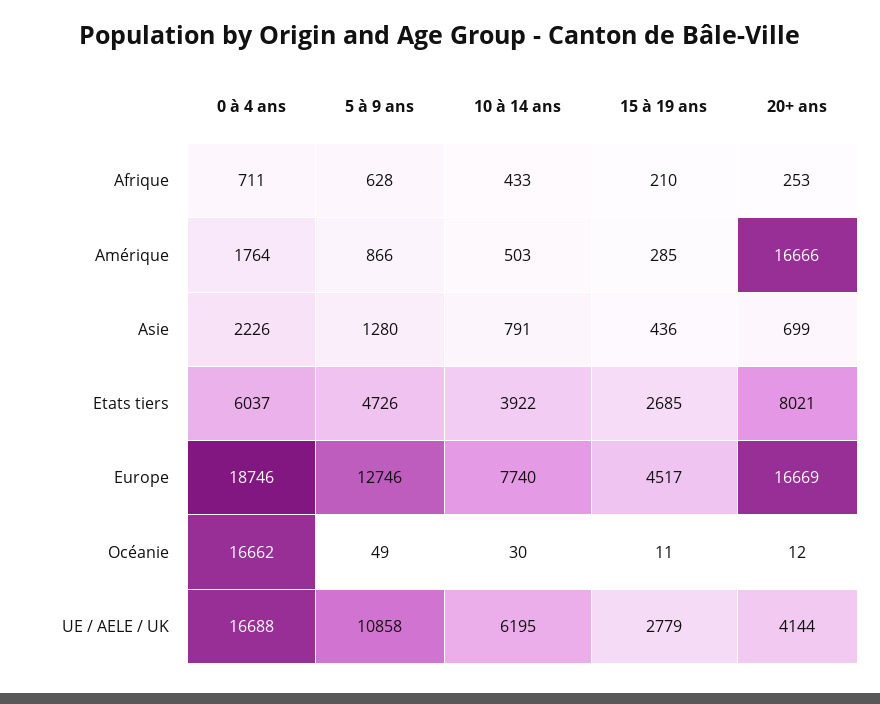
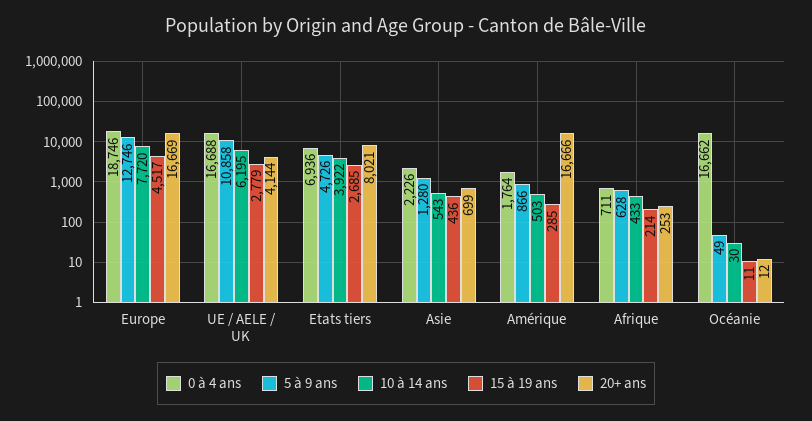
  {
    "0 à 4 ans": {
      "Afrique": 711,
      "Amérique": 1764,
      "Asie": 2226,
-     "Etats tiers": 6037,
+     "Etats tiers": 6936,
      "Europe": 18746,
      "Océanie": 16662,
      "UE / AELE / UK": 16688
    },
    "5 à 9 ans": {
      "Afrique": 628,
      "Amérique": 866,
      "Asie": 1280,
      "Etats tiers": 4726,
      "Europe": 12746,
      "Océanie": 49,
      "UE / AELE / UK": 10858
    },
    "10 à 14 ans": {
      "Afrique": 433,
      "Amérique": 503,
-     "Asie": 791,
+     "Asie": 543,
      "Etats tiers": 3922,
-     "Europe": 7740,
+     "Europe": 7720,
      "Océanie": 30,
      "UE / AELE / UK": 6195
    },
    "15 à 19 ans": {
-     "Afrique": 210,
+     "Afrique": 214,
      "Amérique": 285,
      "Asie": 436,
      "Etats tiers": 2685,
      "Europe": 4517,
      "Océanie": 11,
      "UE / AELE / UK": 2779
    },
    "20+ ans": {
      "Afrique": 253,
      "Amérique": 16666,
      "Asie": 699,
      "Etats tiers": 8021,
      "Europe": 16669,
      "Océanie": 12,
      "UE / AELE / UK": 4144
    }
  }

